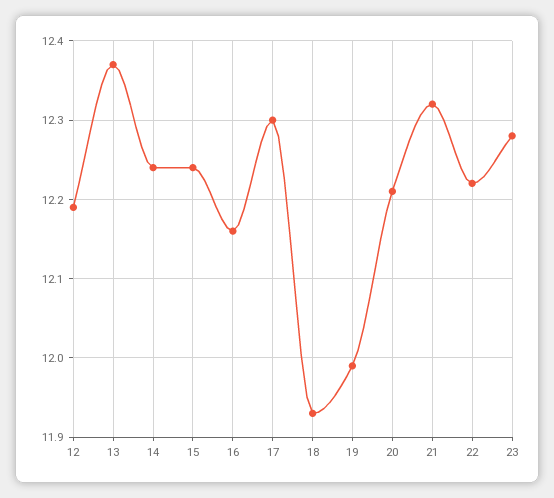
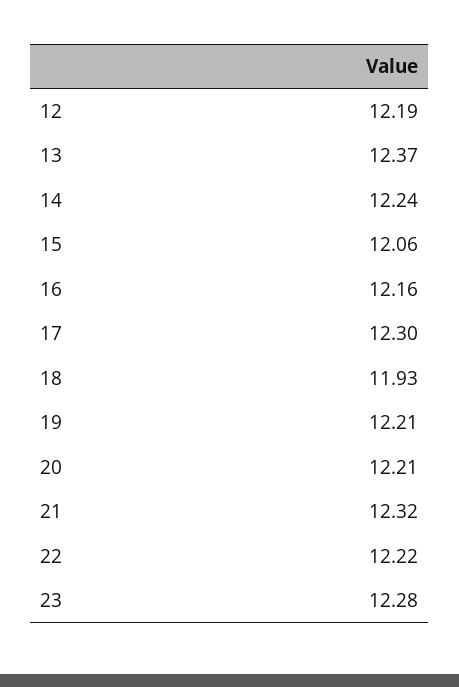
  {
    "12": 12.19,
    "13": 12.37,
    "14": 12.24,
-   "15": 12.24,
+   "15": 12.06,
    "16": 12.16,
    "17": 12.3,
    "18": 11.93,
-   "19": 11.99,
+   "19": 12.21,
    "20": 12.21,
    "21": 12.32,
    "22": 12.22,
    "23": 12.28
  }

